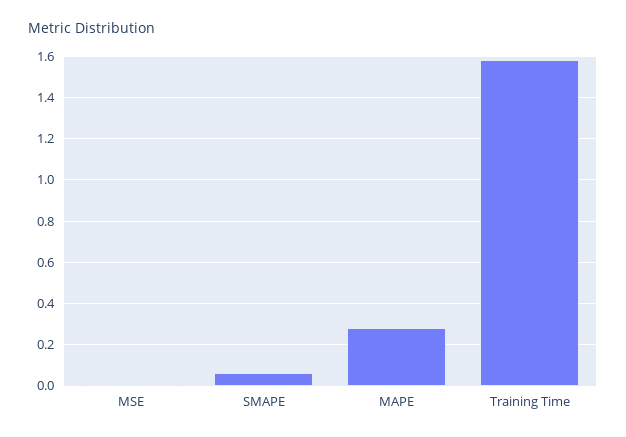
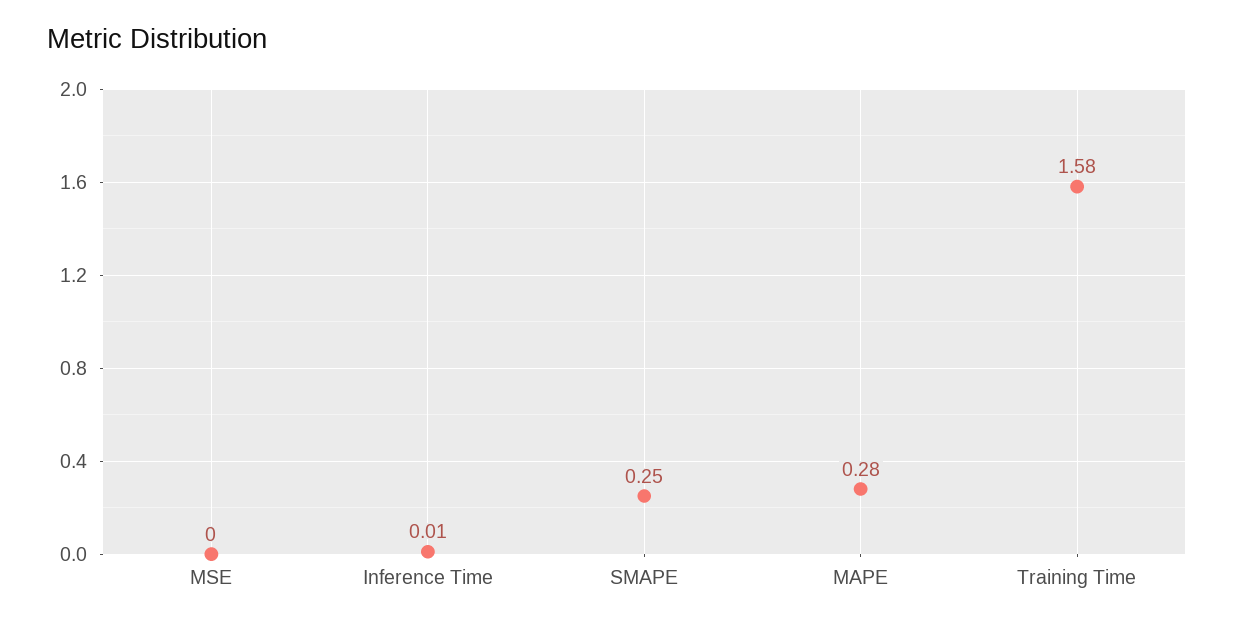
  {
    "MSE": 0,
-   "SMAPE": 0.05,
+   "SMAPE": 0.25,
    "MAPE": 0.28,
-   "Training Time": 1.58
+   "Training Time": 1.58,
+   "Inference Time": 0.01
  }

